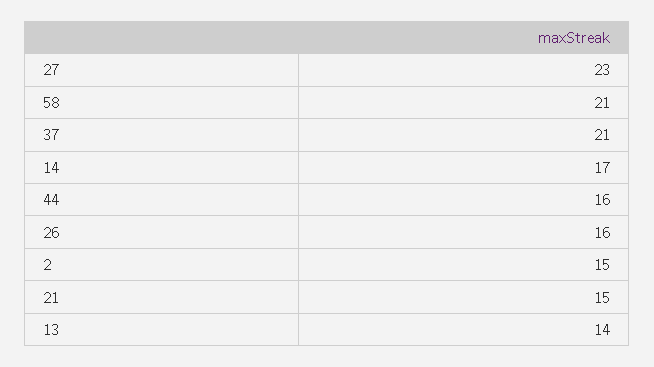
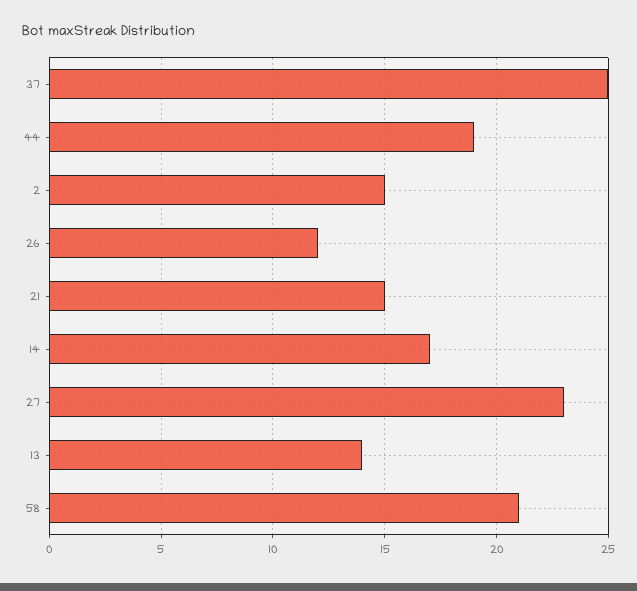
  {
    "27": 23,
    "58": 21,
-   "37": 21,
+   "37": 25,
    "14": 17,
-   "44": 16,
+   "44": 19,
-   "26": 16,
+   "26": 12,
    "2": 15,
    "21": 15,
    "13": 14
  }

